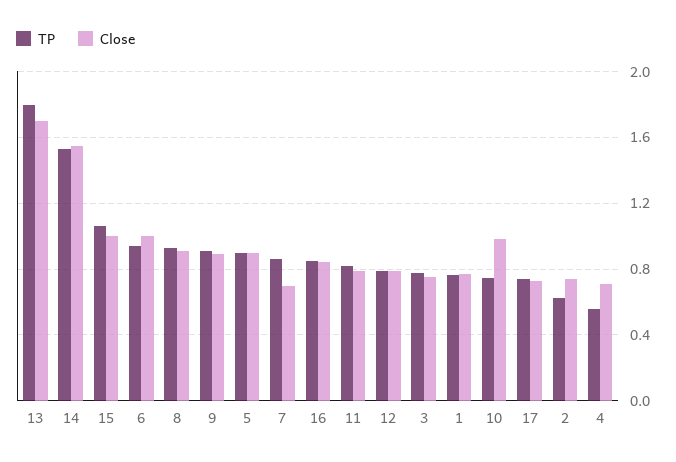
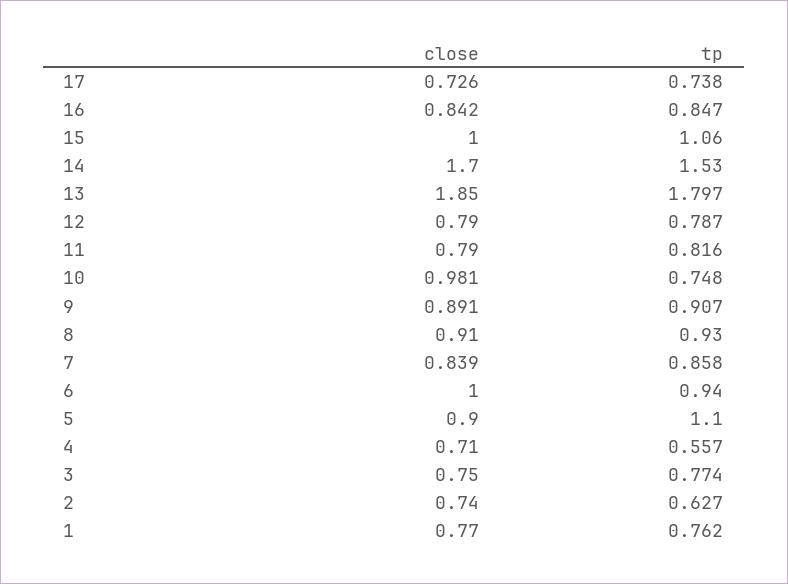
  {
    "TP": {
      "13": 1.797,
      "14": 1.53,
      "15": 1.06,
      "6": 0.94,
      "8": 0.93,
      "9": 0.907,
-     "5": 0.9,
+     "5": 1.1,
      "7": 0.858,
      "16": 0.847,
      "11": 0.816,
      "12": 0.787,
      "3": 0.774,
      "1": 0.762,
      "10": 0.748,
      "17": 0.738,
      "2": 0.627,
      "4": 0.557
    },
    "Close": {
-     "13": 1.7,
+     "13": 1.85,
-     "14": 1.55,
+     "14": 1.7,
      "15": 1,
      "6": 1,
      "8": 0.91,
      "9": 0.891,
      "5": 0.9,
-     "7": 0.7,
+     "7": 0.839,
      "16": 0.842,
      "11": 0.79,
      "12": 0.79,
      "3": 0.75,
      "1": 0.77,
      "10": 0.981,
      "17": 0.726,
      "2": 0.74,
      "4": 0.71
    }
  }

